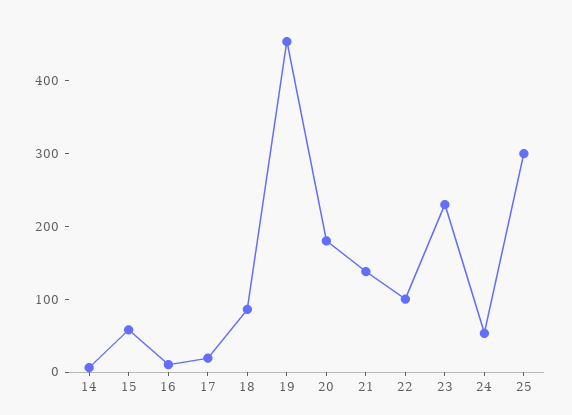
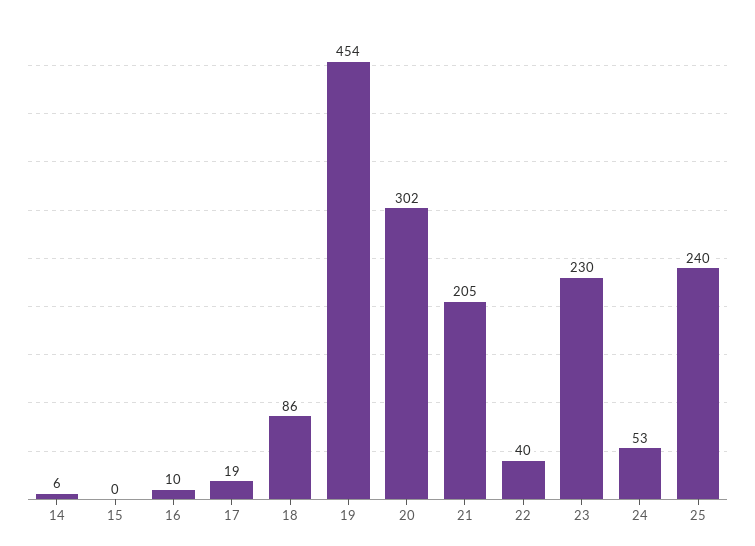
  {
    "14": 6,
-   "15": 60,
+   "15": 0,
    "16": 10,
    "17": 19,
    "18": 86,
    "19": 454,
-   "20": 180,
+   "20": 302,
-   "21": 140,
+   "21": 205,
-   "22": 100,
+   "22": 40,
    "23": 230,
    "24": 53,
-   "25": 300
+   "25": 240
  }

